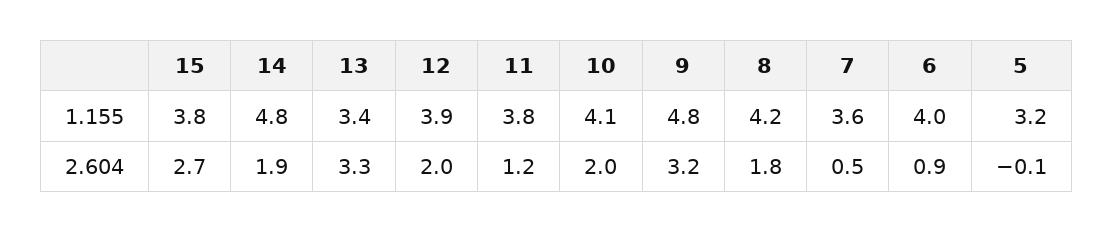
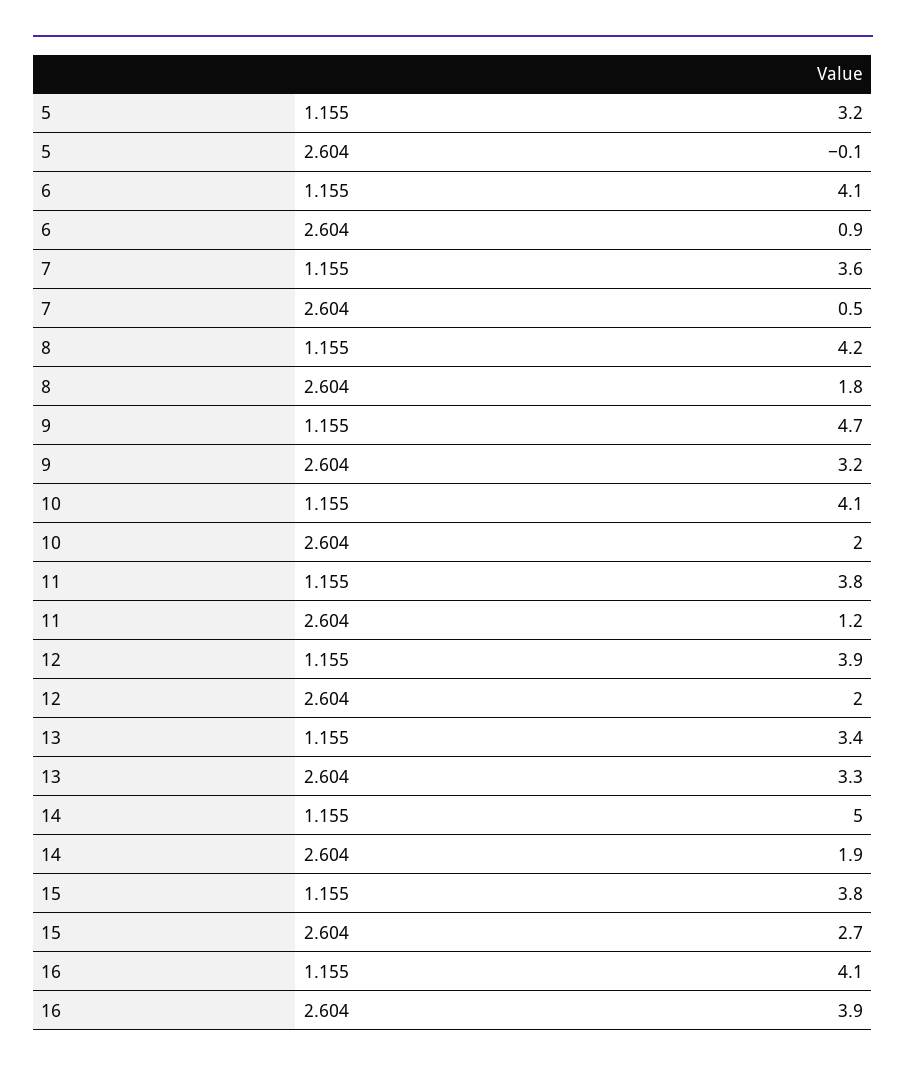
  {
    "15": {
      "1.155": 3.8,
      "2.604": 2.7
    },
    "14": {
-     "1.155": 4.8,
+     "1.155": 5,
      "2.604": 1.9
    },
    "13": {
      "1.155": 3.4,
      "2.604": 3.3
    },
    "12": {
      "1.155": 3.9,
      "2.604": 2
    },
    "11": {
      "1.155": 3.8,
      "2.604": 1.2
    },
    "10": {
      "1.155": 4.1,
      "2.604": 2
    },
    "9": {
-     "1.155": 4.8,
+     "1.155": 4.7,
      "2.604": 3.2
    },
    "8": {
      "1.155": 4.2,
      "2.604": 1.8
    },
    "7": {
      "1.155": 3.6,
      "2.604": 0.5
    },
    "6": {
-     "1.155": 4,
+     "1.155": 4.1,
      "2.604": 0.9
    },
    "5": {
      "1.155": 3.2,
      "2.604": -0.1
-   }
+   },
+   "16": {
+     "1.155": 4.1,
+     "2.604": 3.9
+   }
  }

